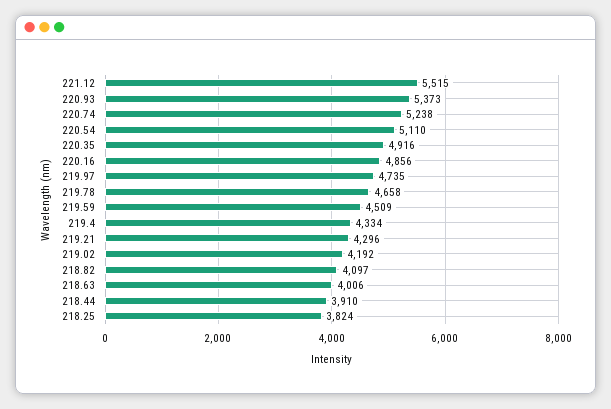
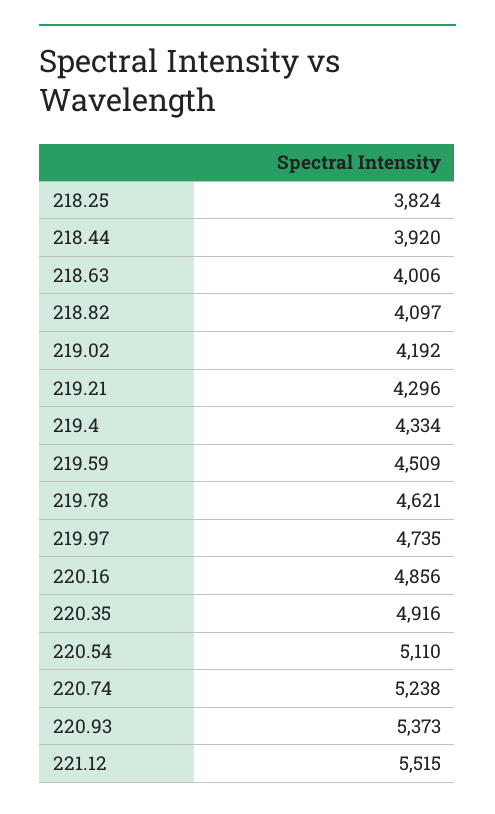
  {
    "221.12": 5515,
    "220.93": 5373,
    "220.74": 5238,
    "220.54": 5110,
    "220.35": 4916,
    "220.16": 4856,
    "219.97": 4735,
-   "219.78": 4658,
+   "219.78": 4621,
    "219.59": 4509,
    "219.4": 4334,
    "219.21": 4296,
    "219.02": 4192,
    "218.82": 4097,
    "218.63": 4006,
-   "218.44": 3910,
+   "218.44": 3920,
    "218.25": 3824
  }

